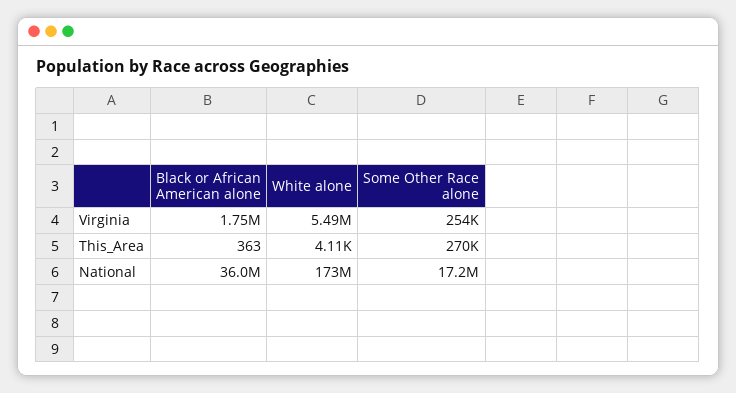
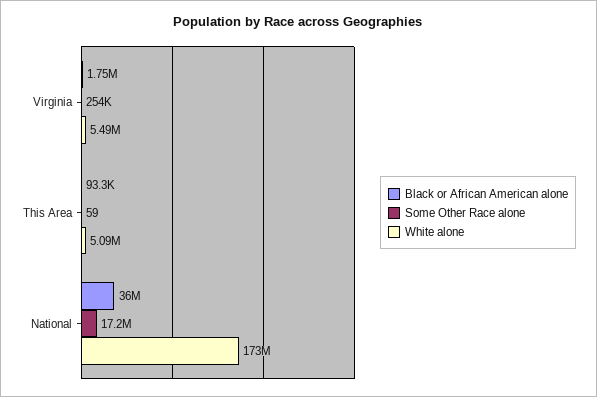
  {
    "Black or African American alone": {
      "Virginia": 1750000,
-     "This_Area": 363,
+     "This_Area": 93300,
      "National": 36000000
    },
    "White alone": {
      "Virginia": 5490000,
-     "This_Area": 4110,
+     "This_Area": 5090000,
      "National": 173000000
    },
    "Some Other Race alone": {
      "Virginia": 254000,
-     "This_Area": 270000,
+     "This_Area": 59,
      "National": 17200000
    }
  }

